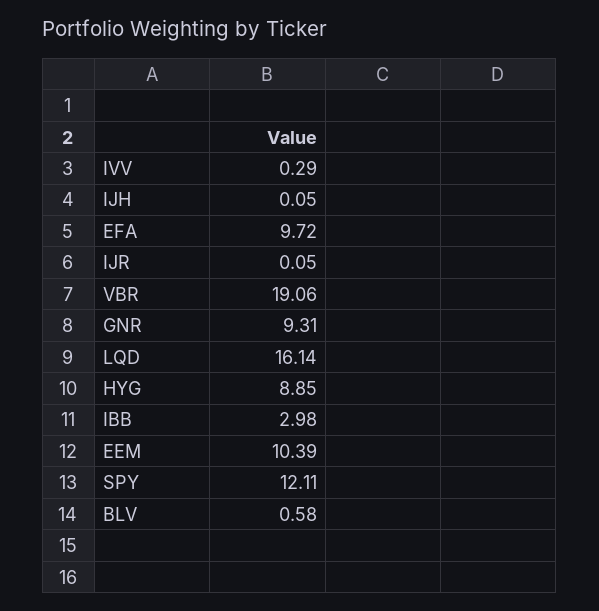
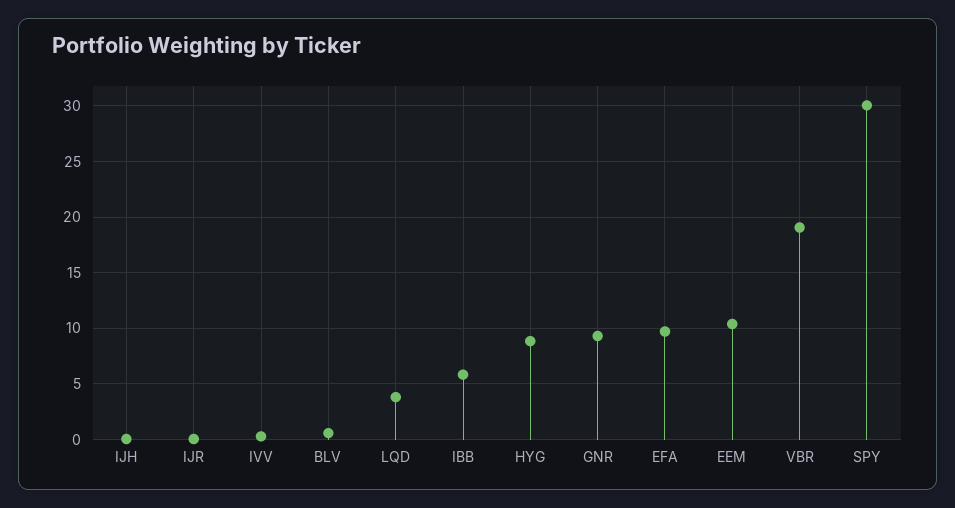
  {
    "IVV": 0.29,
    "IJH": 0.05,
    "EFA": 9.72,
    "IJR": 0.05,
    "VBR": 19.06,
    "GNR": 9.31,
-   "LQD": 16.14,
+   "LQD": 4,
    "HYG": 8.85,
-   "IBB": 2.98,
+   "IBB": 6,
    "EEM": 10.39,
-   "SPY": 12.11,
+   "SPY": 30,
    "BLV": 0.58
  }

